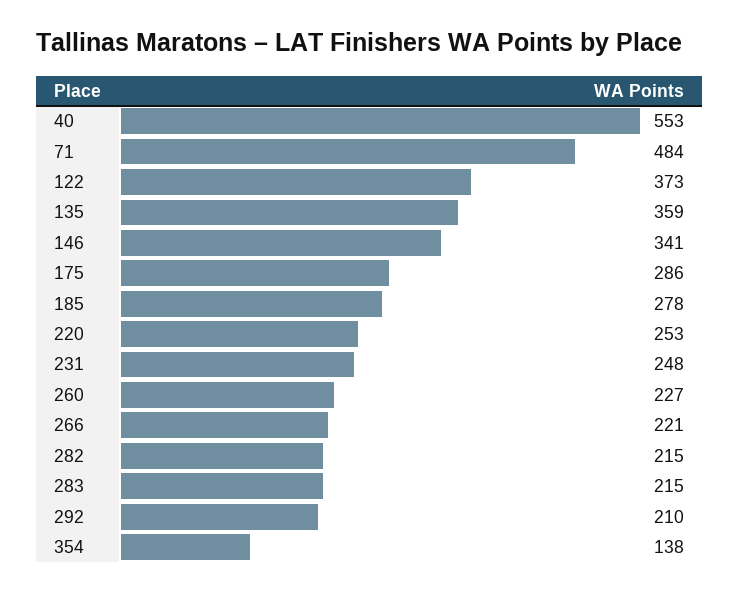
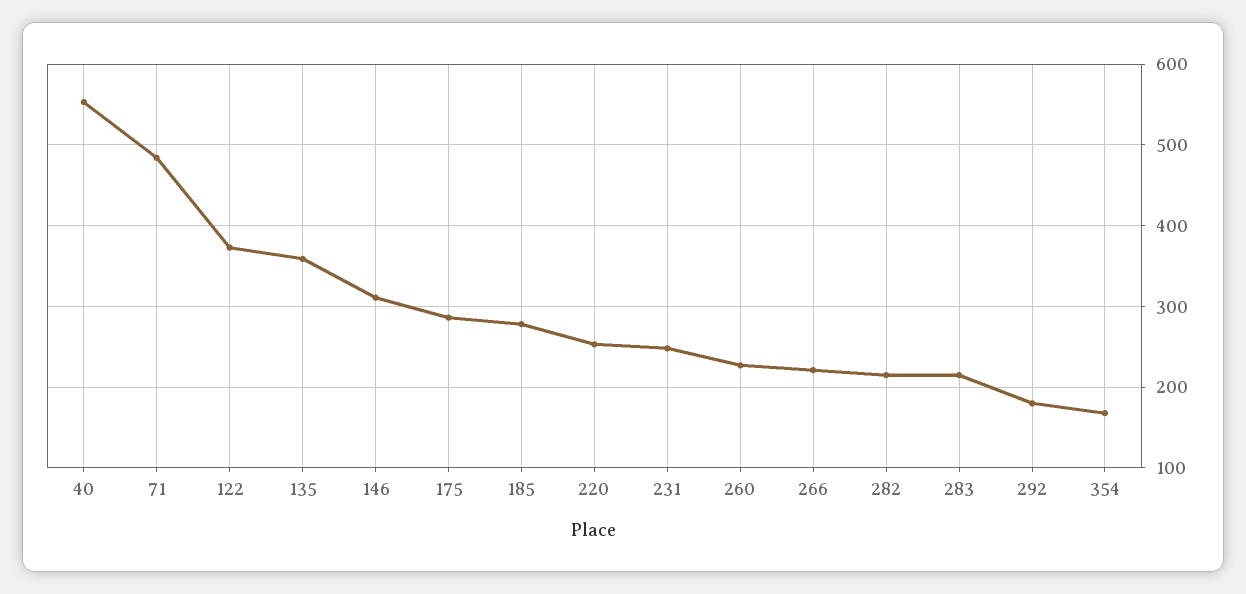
  {
    "40": 553,
    "71": 484,
    "122": 373,
    "135": 359,
-   "146": 341,
+   "146": 310,
    "175": 286,
    "185": 278,
    "220": 253,
    "231": 248,
    "260": 227,
    "266": 221,
    "282": 215,
    "283": 215,
-   "292": 210,
+   "292": 180,
-   "354": 138
+   "354": 170
  }

